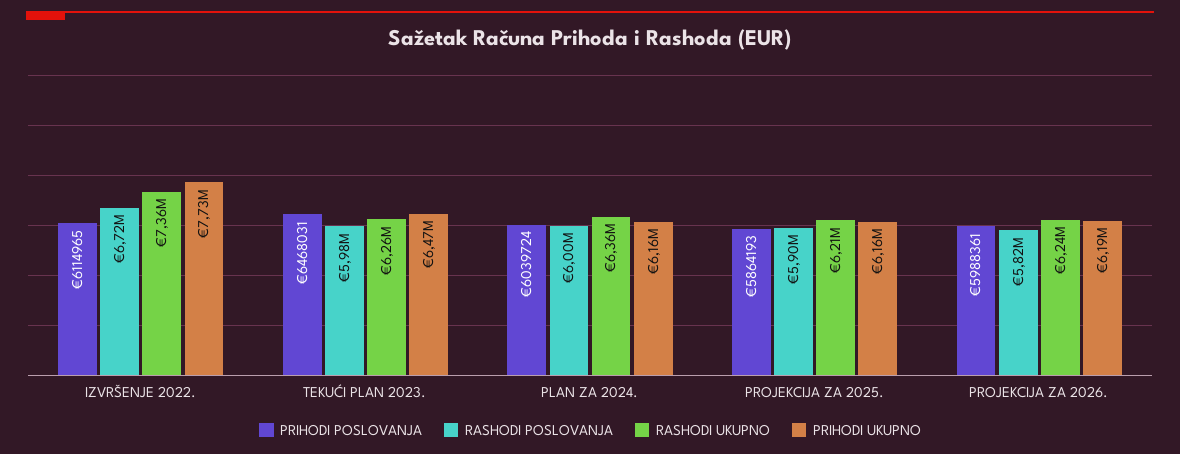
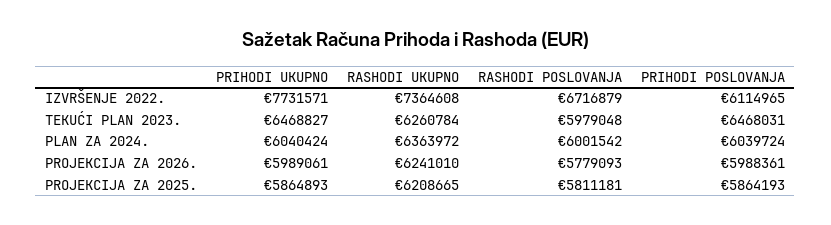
  {
    "PRIHODI POSLOVANJA": {
      "IZVRŠENJE 2022.": 6114965,
      "TEKUĆI PLAN 2023.": 6468031,
      "PLAN ZA 2024.": 6039724,
      "PROJEKCIJA ZA 2025.": 5864193,
      "PROJEKCIJA ZA 2026.": 5988361
    },
    "RASHODI POSLOVANJA": {
      "IZVRŠENJE 2022.": 6716879,
      "TEKUĆI PLAN 2023.": 5979048,
      "PLAN ZA 2024.": 6001542,
-     "PROJEKCIJA ZA 2025.": 5900000,
+     "PROJEKCIJA ZA 2025.": 5811181,
-     "PROJEKCIJA ZA 2026.": 5820000
+     "PROJEKCIJA ZA 2026.": 5779093
    },
    "RASHODI UKUPNO": {
      "IZVRŠENJE 2022.": 7364608,
      "TEKUĆI PLAN 2023.": 6260784,
      "PLAN ZA 2024.": 6363972,
      "PROJEKCIJA ZA 2025.": 6208665,
      "PROJEKCIJA ZA 2026.": 6241010
    },
    "PRIHODI UKUPNO": {
      "IZVRŠENJE 2022.": 7731571,
      "TEKUĆI PLAN 2023.": 6468827,
-     "PLAN ZA 2024.": 6160000,
+     "PLAN ZA 2024.": 6040424,
-     "PROJEKCIJA ZA 2025.": 6160000,
+     "PROJEKCIJA ZA 2025.": 5864893,
-     "PROJEKCIJA ZA 2026.": 6190000
+     "PROJEKCIJA ZA 2026.": 5989061
    }
  }

